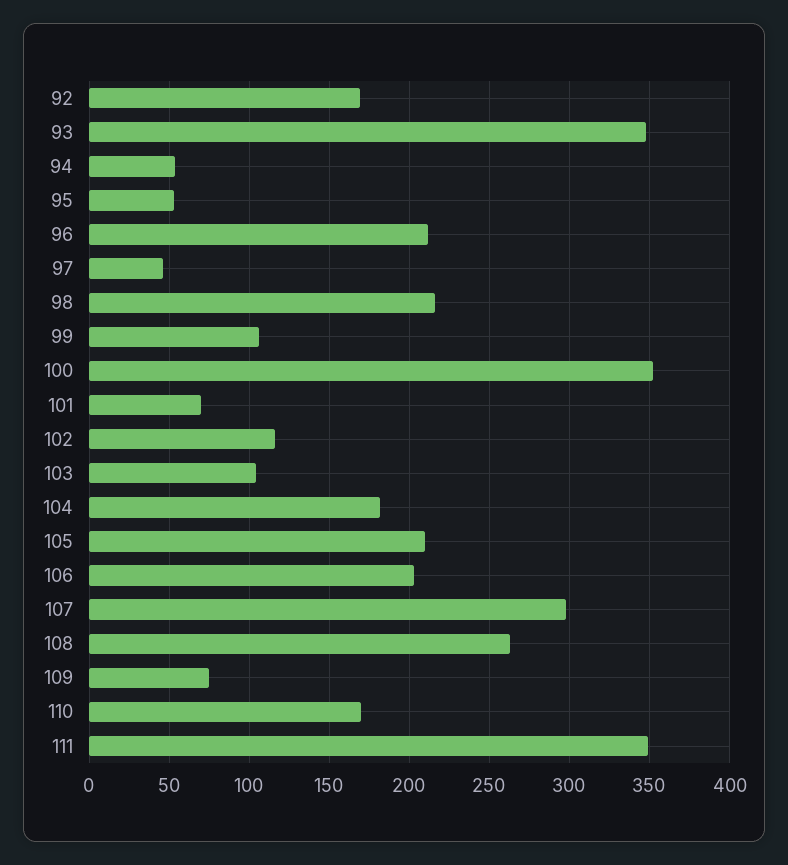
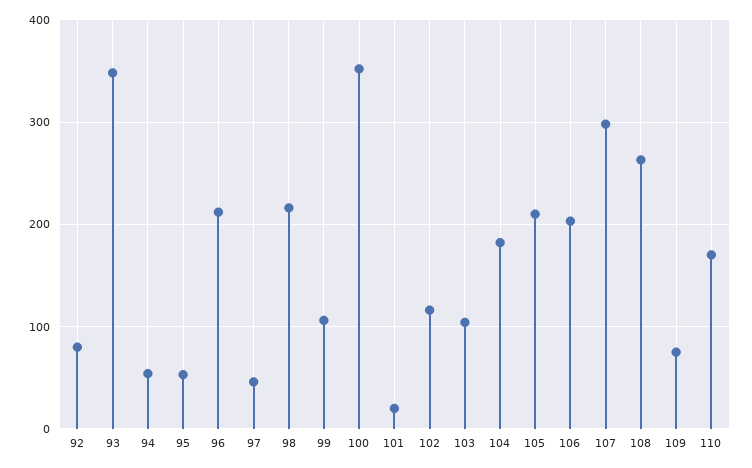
  {
-   "92": 170,
+   "92": 80,
    "93": 350,
    "94": 55,
    "95": 55,
    "96": 210,
    "97": 45,
    "98": 215,
    "99": 105,
    "100": 350,
-   "101": 70,
+   "101": 20,
    "102": 115,
    "103": 105,
    "104": 180,
    "105": 210,
    "106": 205,
    "107": 300,
    "108": 265,
    "109": 75,
-   "110": 170,
+   "110": 170
-   "111": 350
  }

